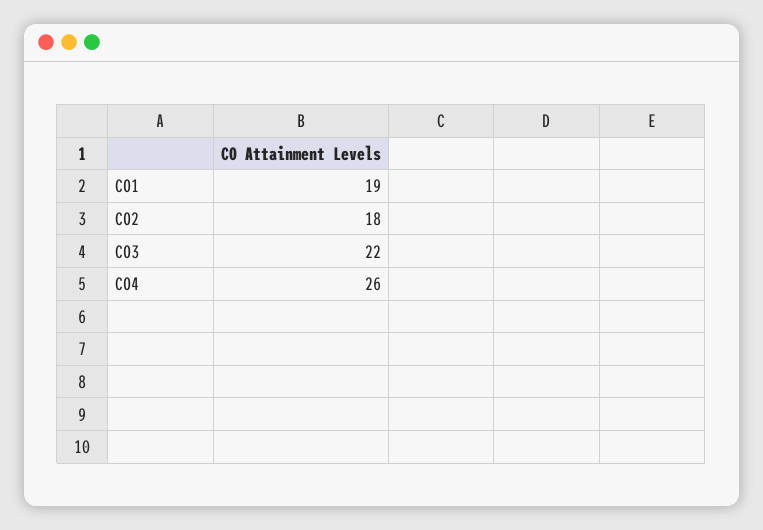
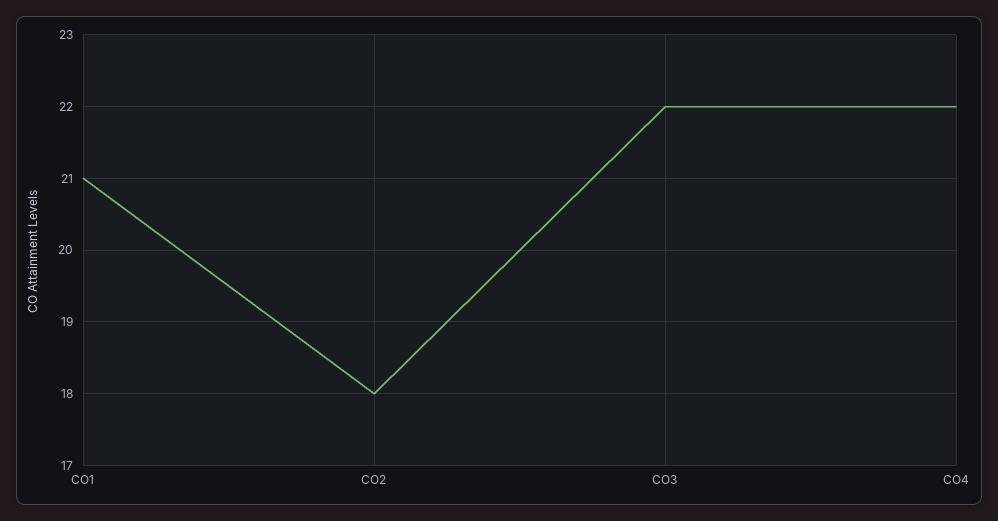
  {
-   "CO1": 19,
+   "CO1": 21,
    "CO2": 18,
    "CO3": 22,
-   "CO4": 26
+   "CO4": 22
  }

